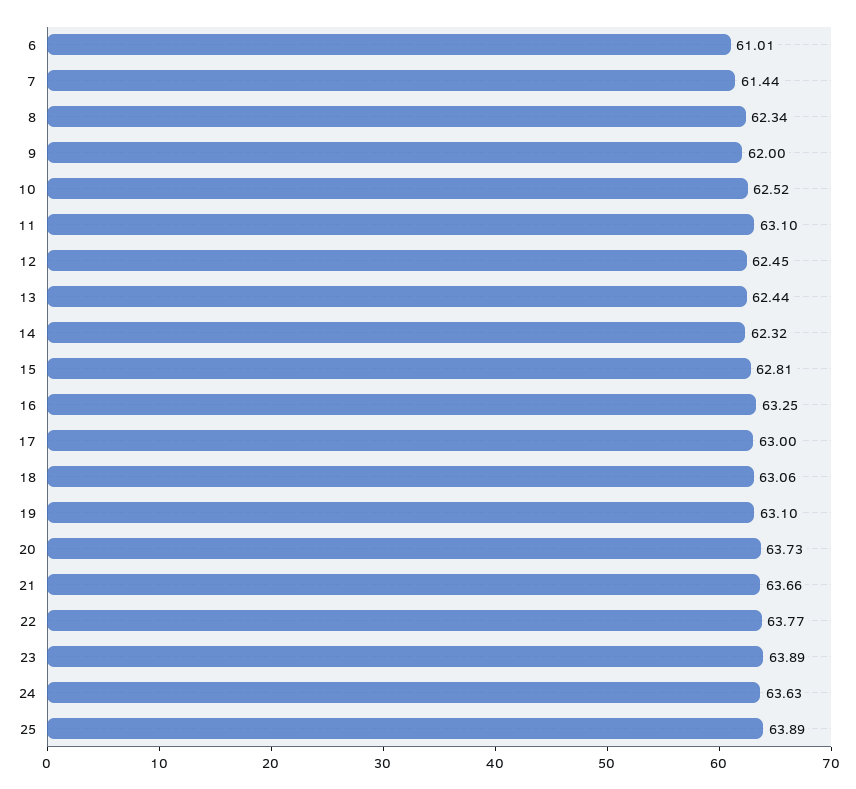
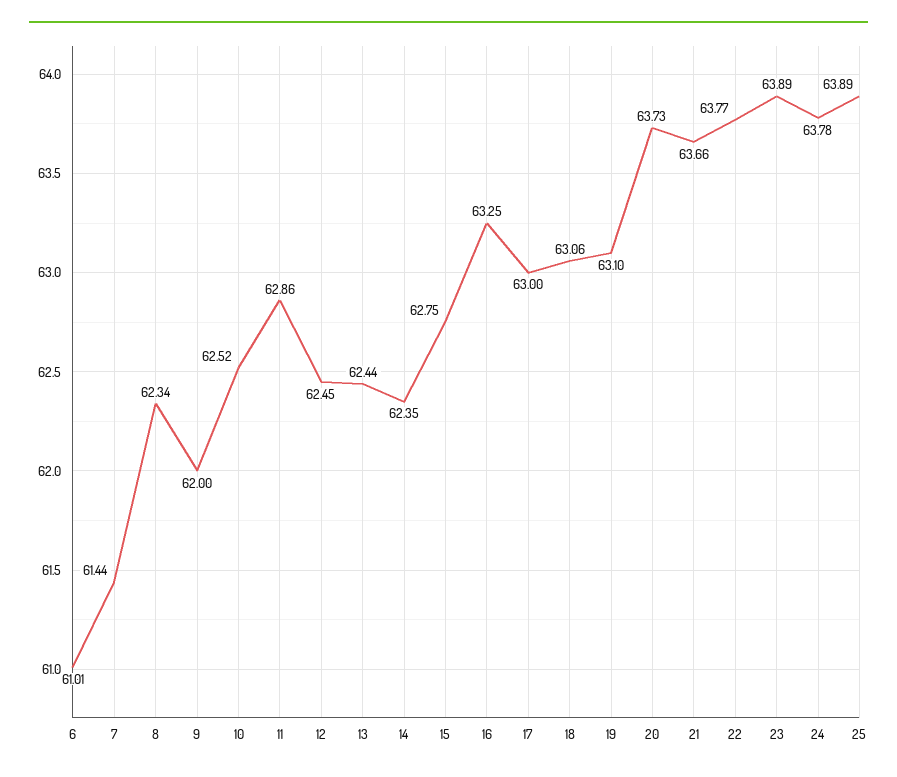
  {
    "6": 61.01,
    "7": 61.44,
    "8": 62.34,
    "9": 62,
    "10": 62.52,
-   "11": 63.1,
+   "11": 62.86,
    "12": 62.45,
    "13": 62.44,
-   "14": 62.32,
+   "14": 62.35,
-   "15": 62.81,
+   "15": 62.75,
    "16": 63.25,
    "17": 63,
    "18": 63.06,
    "19": 63.1,
    "20": 63.73,
    "21": 63.66,
    "22": 63.77,
    "23": 63.89,
-   "24": 63.63,
+   "24": 63.78,
    "25": 63.89
  }

